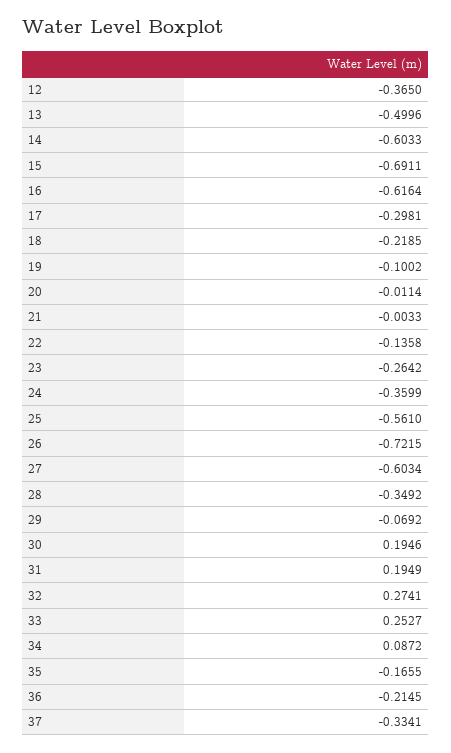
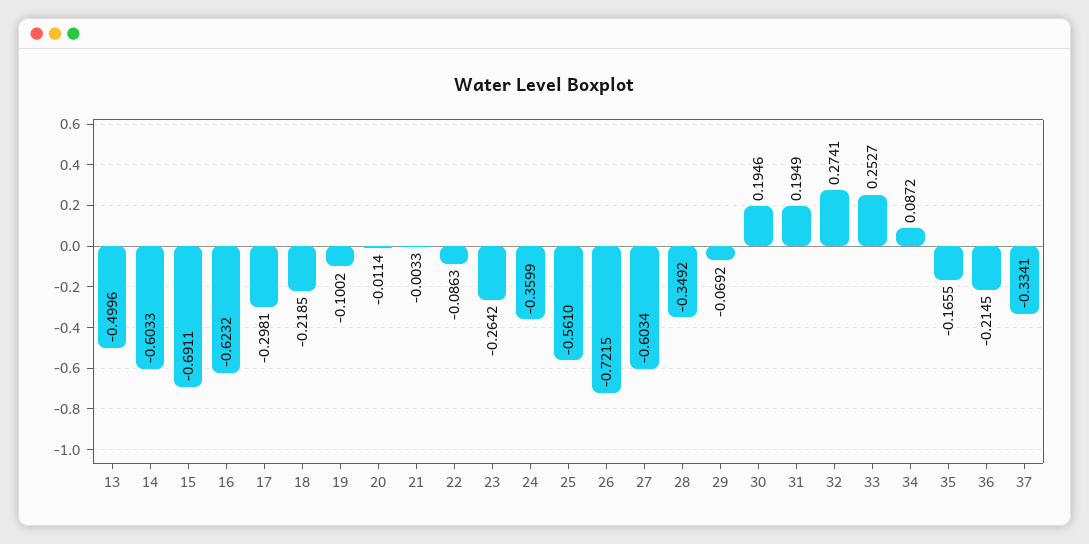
  {
-   "12": -0.365,
    "13": -0.4996,
    "14": -0.6033,
    "15": -0.6911,
-   "16": -0.6164,
+   "16": -0.6232,
    "17": -0.2981,
    "18": -0.2185,
    "19": -0.1002,
    "20": -0.0114,
    "21": -0.0033,
-   "22": -0.1358,
+   "22": -0.0863,
    "23": -0.2642,
    "24": -0.3599,
    "25": -0.561,
    "26": -0.7215,
    "27": -0.6034,
    "28": -0.3492,
    "29": -0.0692,
    "30": 0.1946,
    "31": 0.1949,
    "32": 0.2741,
    "33": 0.2527,
    "34": 0.0872,
    "35": -0.1655,
    "36": -0.2145,
    "37": -0.3341
  }

